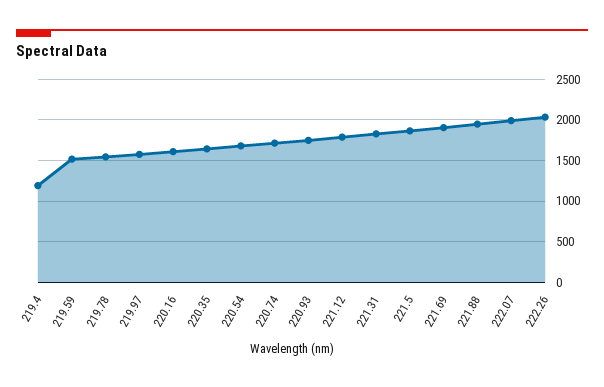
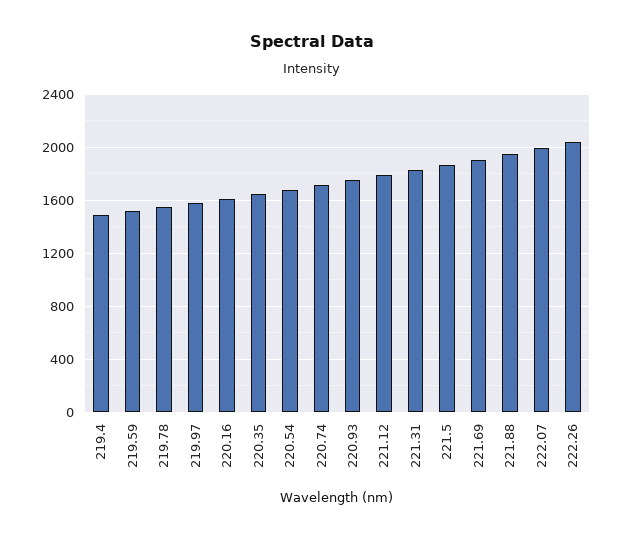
  {
-   "219.4": 1200,
+   "219.4": 1500,
    "219.59": 1500,
    "219.78": 1550,
    "219.97": 1600,
    "220.16": 1600,
    "220.35": 1650,
    "220.54": 1700,
    "220.74": 1700,
    "220.93": 1750,
    "221.12": 1800,
    "221.31": 1850,
    "221.5": 1850,
    "221.69": 1900,
    "221.88": 1950,
    "222.07": 2000,
    "222.26": 2050
  }

